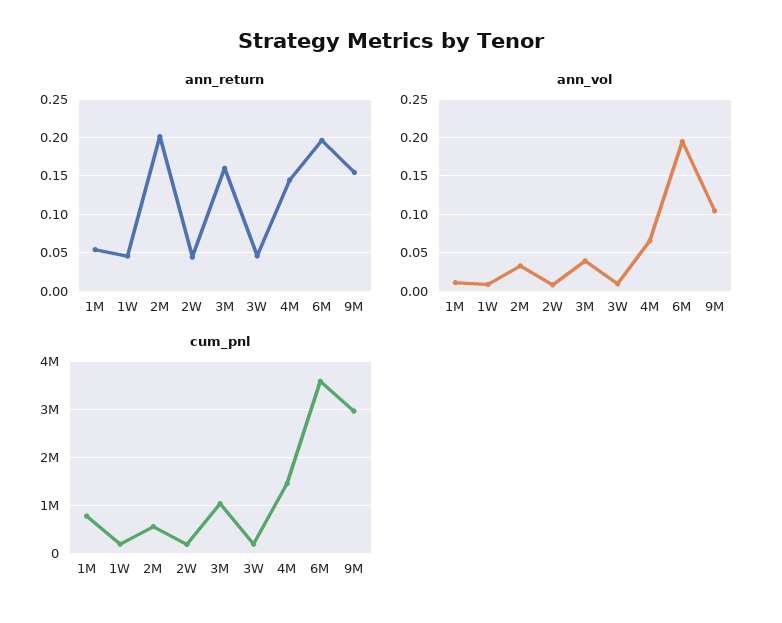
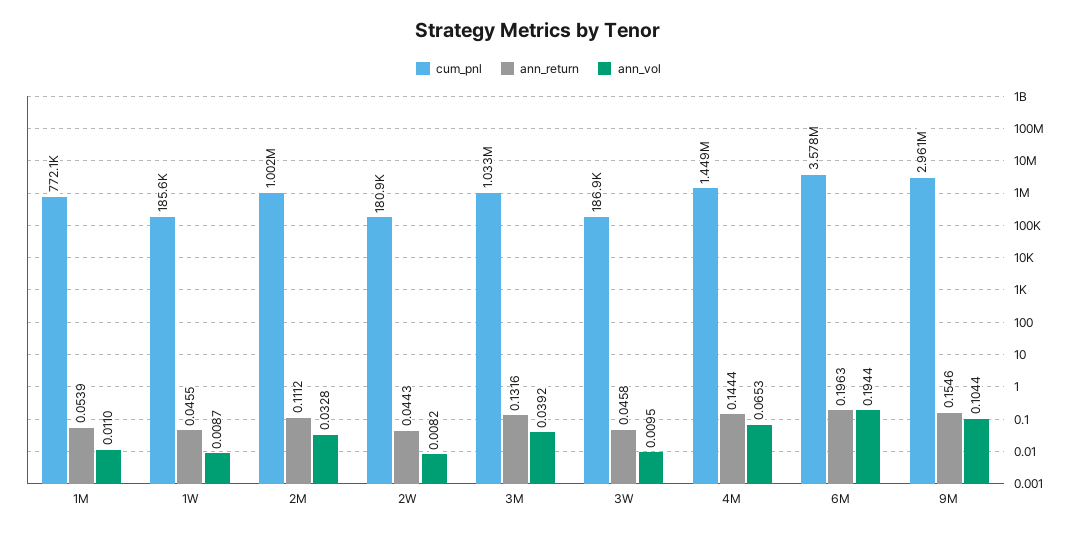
  {
    "ann_return": {
      "1M": 0.0539,
      "1W": 0.0455,
-     "2M": 0.2,
+     "2M": 0.1112,
      "2W": 0.0443,
-     "3M": 0.16,
+     "3M": 0.1316,
      "3W": 0.0458,
      "4M": 0.1444,
      "6M": 0.1963,
      "9M": 0.1546
    },
    "ann_vol": {
      "1M": 0.011,
      "1W": 0.0087,
      "2M": 0.0328,
      "2W": 0.0082,
      "3M": 0.0392,
      "3W": 0.0095,
      "4M": 0.0653,
      "6M": 0.1944,
      "9M": 0.1044
    },
    "cum_pnl": {
      "1M": 772100,
      "1W": 185600,
-     "2M": 600000,
+     "2M": 1002000,
      "2W": 180900,
      "3M": 1033000,
      "3W": 186900,
      "4M": 1449000,
      "6M": 3578000,
      "9M": 2961000
    }
  }

